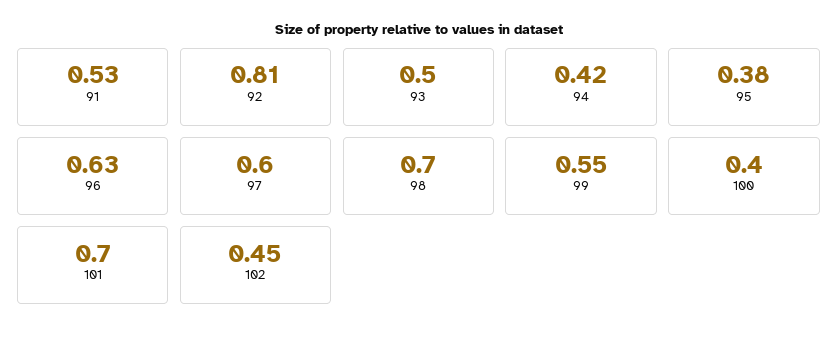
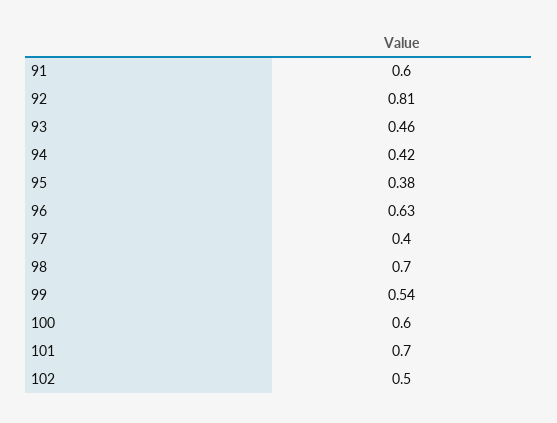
  {
-   "91": 0.53,
+   "91": 0.6,
    "92": 0.81,
-   "93": 0.5,
+   "93": 0.46,
    "94": 0.42,
    "95": 0.38,
    "96": 0.63,
-   "97": 0.6,
+   "97": 0.4,
    "98": 0.7,
-   "99": 0.55,
+   "99": 0.54,
-   "100": 0.4,
+   "100": 0.6,
    "101": 0.7,
-   "102": 0.45
+   "102": 0.5
  }

